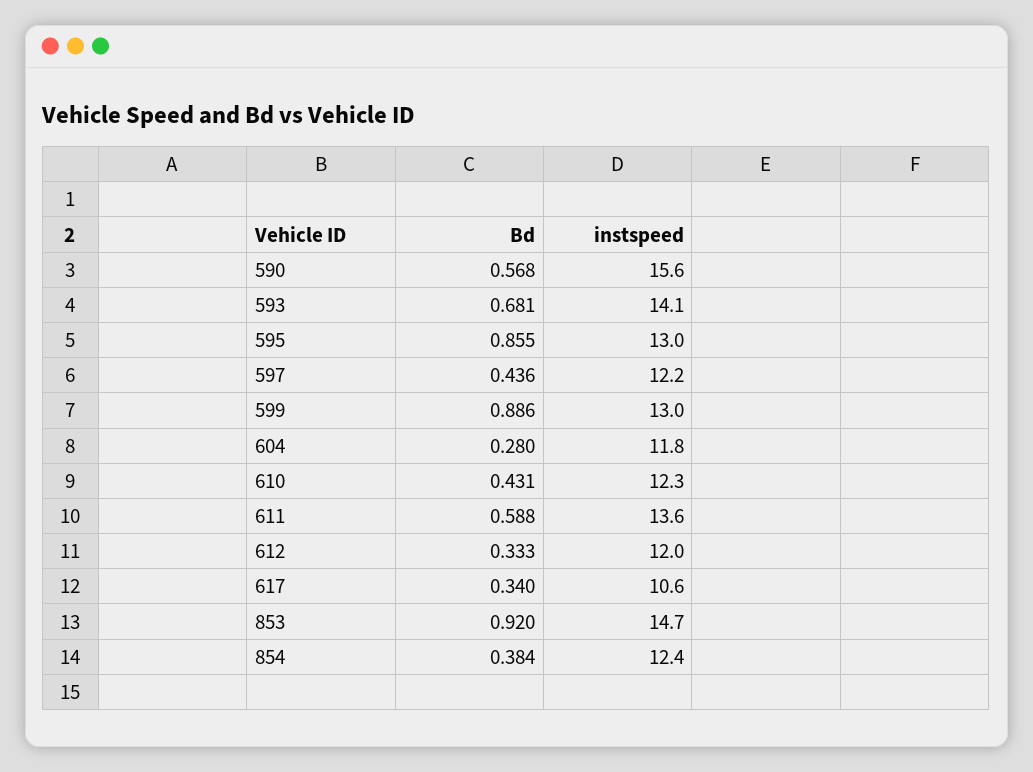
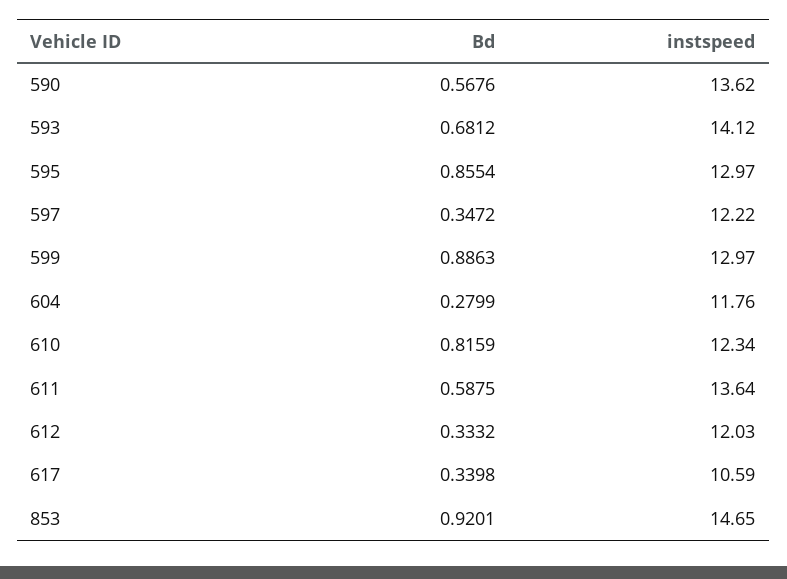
  {
    "Bd": {
      "590": 0.5676,
      "593": 0.6812,
      "595": 0.8554,
-     "597": 0.436,
+     "597": 0.3472,
      "599": 0.8863,
      "604": 0.2799,
-     "610": 0.431,
+     "610": 0.8159,
      "611": 0.5875,
      "612": 0.3332,
      "617": 0.3398,
-     "853": 0.9201,
+     "853": 0.9201
-     "854": 0.384
    },
    "instspeed": {
-     "590": 15.6,
+     "590": 13.62,
      "593": 14.12,
      "595": 12.97,
      "597": 12.22,
      "599": 12.97,
      "604": 11.76,
      "610": 12.34,
      "611": 13.64,
      "612": 12.03,
      "617": 10.59,
-     "853": 14.65,
+     "853": 14.65
-     "854": 12.4
    }
  }

